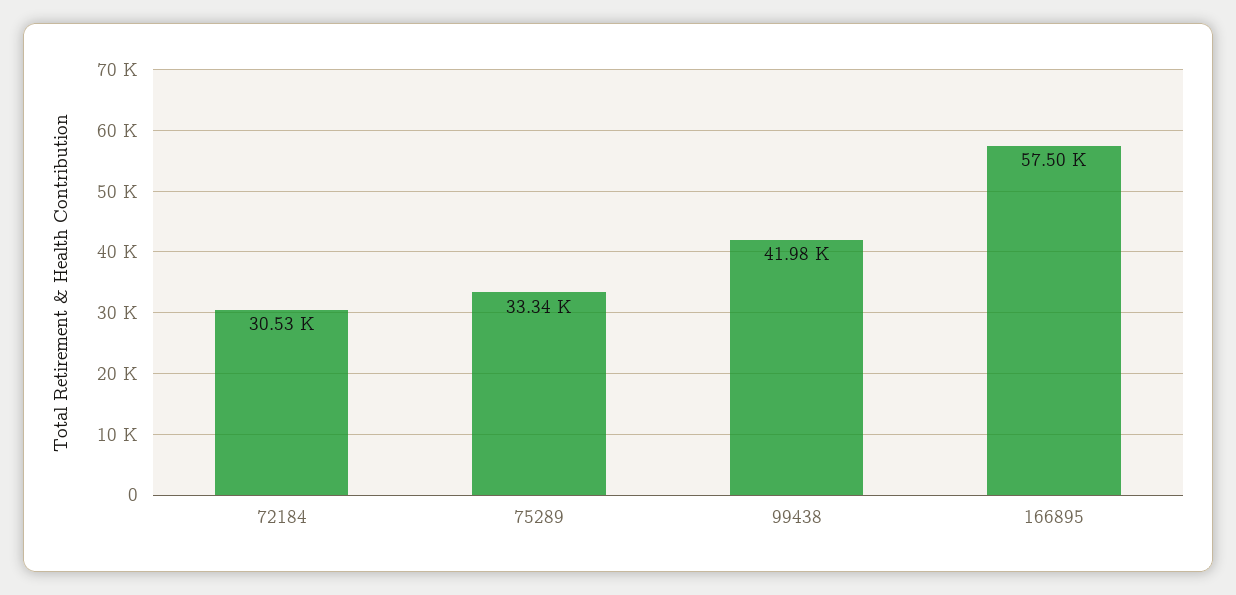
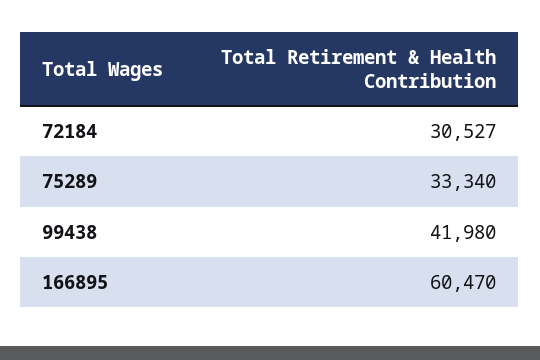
  {
    "72184": 30527,
    "75289": 33340,
    "99438": 41980,
-   "166895": 57500
+   "166895": 60470
  }

